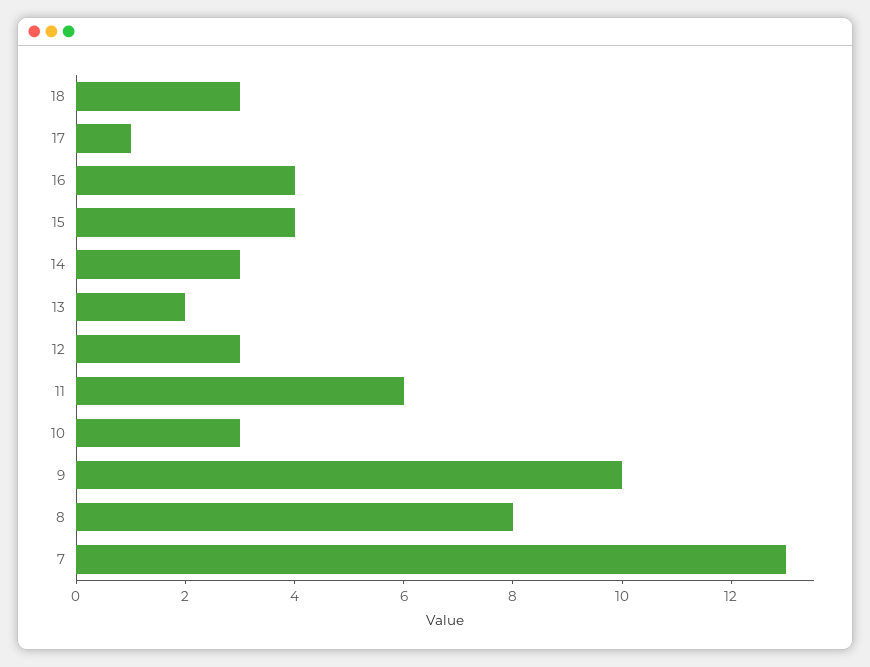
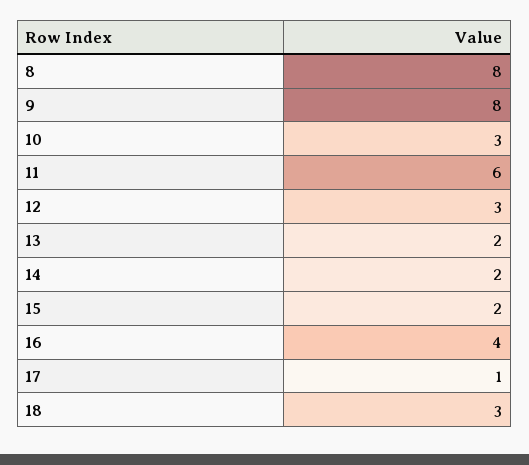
  {
    "18": 3,
    "17": 1,
    "16": 4,
-   "15": 4,
+   "15": 2,
-   "14": 3,
+   "14": 2,
    "13": 2,
    "12": 3,
    "11": 6,
    "10": 3,
-   "9": 10,
+   "9": 8,
-   "8": 8,
+   "8": 8
-   "7": 13
  }

